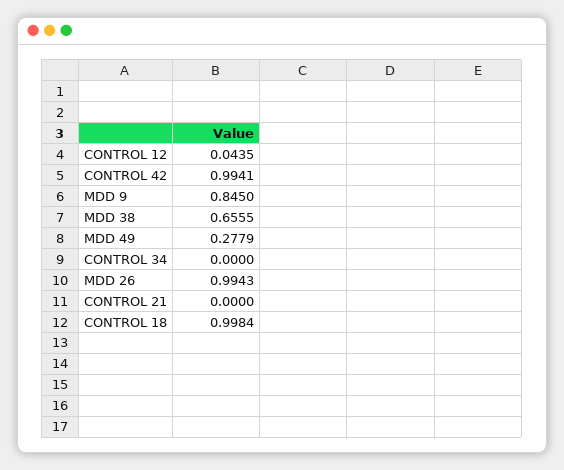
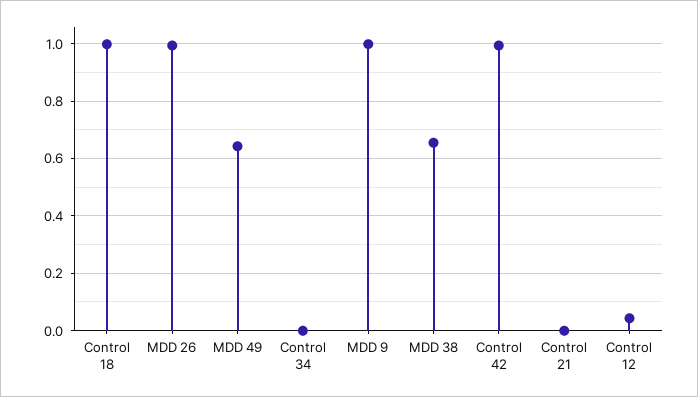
  {
    "CONTROL 12": 0.0435,
    "CONTROL 42": 0.9941,
-   "MDD 9": 0.845,
+   "MDD 9": 1,
    "MDD 38": 0.6555,
-   "MDD 49": 0.2779,
+   "MDD 49": 0.65,
    "CONTROL 34": 0,
    "MDD 26": 0.9943,
    "CONTROL 21": 0,
    "CONTROL 18": 0.9984
  }

